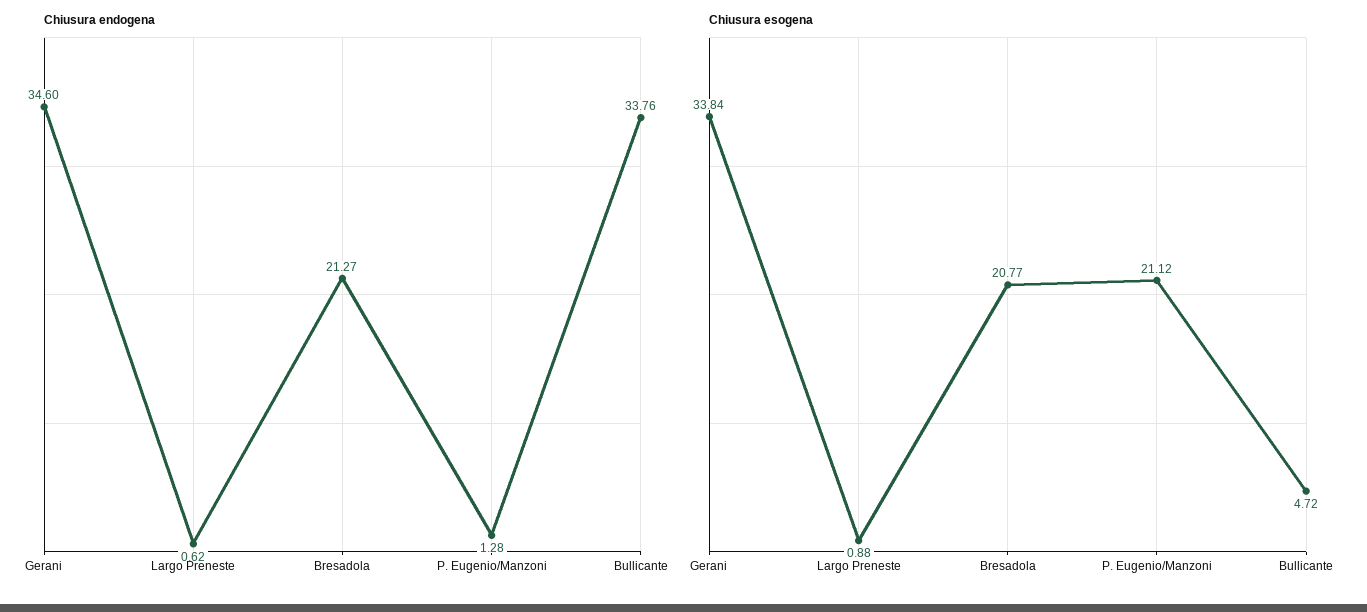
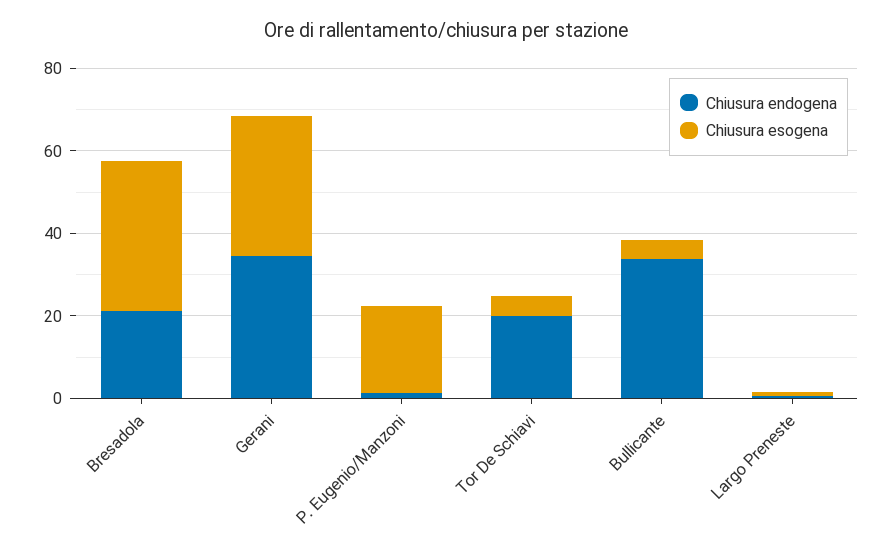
  {
    "Chiusura endogena": {
      "Gerani": 34.6,
      "Largo Preneste": 0.62,
      "Bresadola": 21.27,
      "P. Eugenio/Manzoni": 1.28,
-     "Bullicante": 33.76
+     "Bullicante": 33.76,
+     "Tor De Schiavi": 20
    },
    "Chiusura esogena": {
      "Gerani": 33.84,
      "Largo Preneste": 0.88,
-     "Bresadola": 20.77,
+     "Bresadola": 35,
      "P. Eugenio/Manzoni": 21.12,
-     "Bullicante": 4.72
+     "Bullicante": 4.72,
+     "Tor De Schiavi": 5
    }
  }

